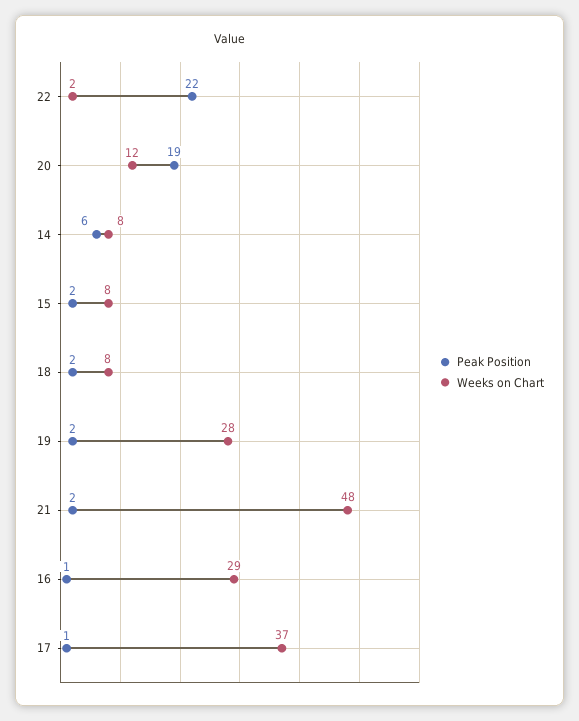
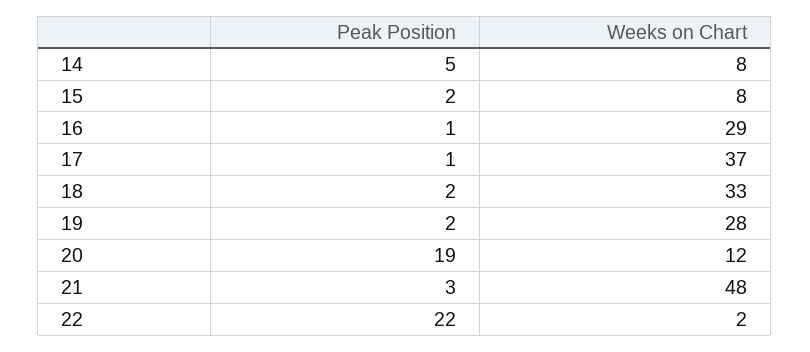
  {
    "Peak Position": {
      "22": 22,
      "20": 19,
-     "14": 6,
+     "14": 5,
      "15": 2,
      "18": 2,
      "19": 2,
-     "21": 2,
+     "21": 3,
      "16": 1,
      "17": 1
    },
    "Weeks on Chart": {
      "22": 2,
      "20": 12,
      "14": 8,
      "15": 8,
-     "18": 8,
+     "18": 33,
      "19": 28,
      "21": 48,
      "16": 29,
      "17": 37
    }
  }

